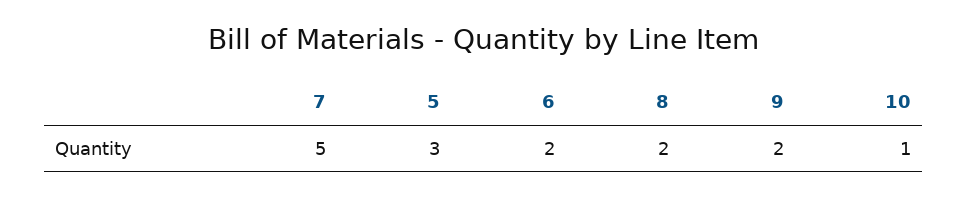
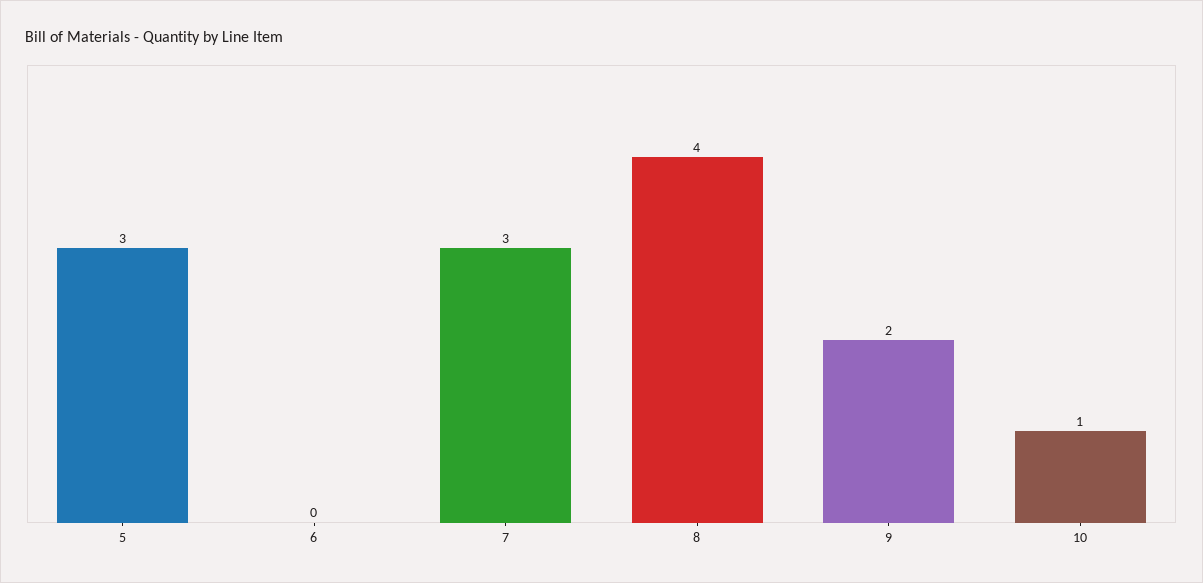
  {
-   "7": 5,
+   "7": 3,
    "5": 3,
-   "6": 2,
+   "6": 0,
-   "8": 2,
+   "8": 4,
    "9": 2,
    "10": 1
  }

